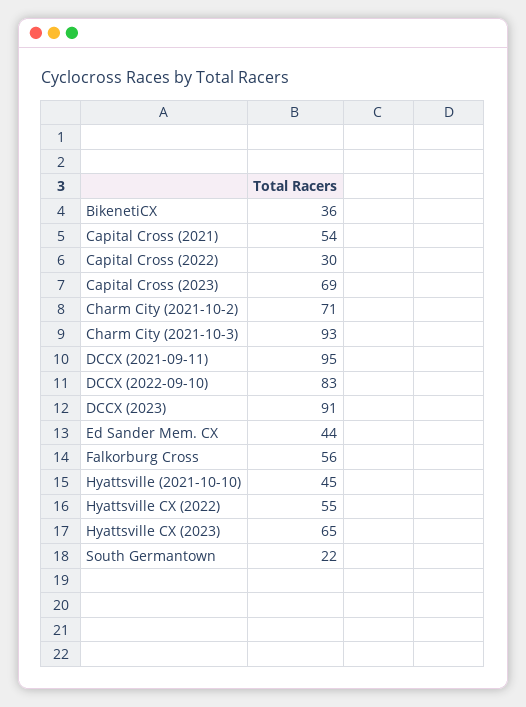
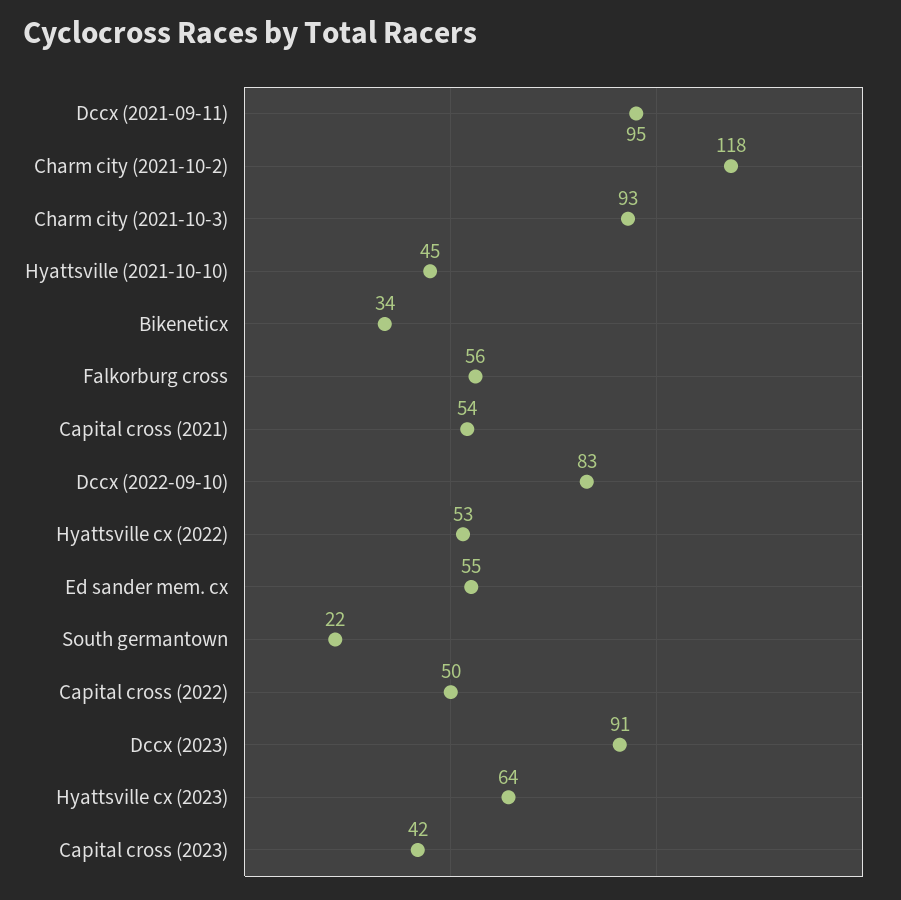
  {
-   "BikenetiCX": 36,
+   "BikenetiCX": 34,
    "Capital Cross (2021)": 54,
-   "Capital Cross (2022)": 30,
+   "Capital Cross (2022)": 50,
-   "Capital Cross (2023)": 69,
+   "Capital Cross (2023)": 42,
-   "Charm City (2021-10-2)": 71,
+   "Charm City (2021-10-2)": 118,
    "Charm City (2021-10-3)": 93,
    "DCCX (2021-09-11)": 95,
    "DCCX (2022-09-10)": 83,
    "DCCX (2023)": 91,
-   "Ed Sander Mem. CX": 44,
+   "Ed Sander Mem. CX": 55,
    "Falkorburg Cross": 56,
    "Hyattsville (2021-10-10)": 45,
-   "Hyattsville CX (2022)": 55,
+   "Hyattsville CX (2022)": 53,
-   "Hyattsville CX (2023)": 65,
+   "Hyattsville CX (2023)": 64,
    "South Germantown": 22
  }

